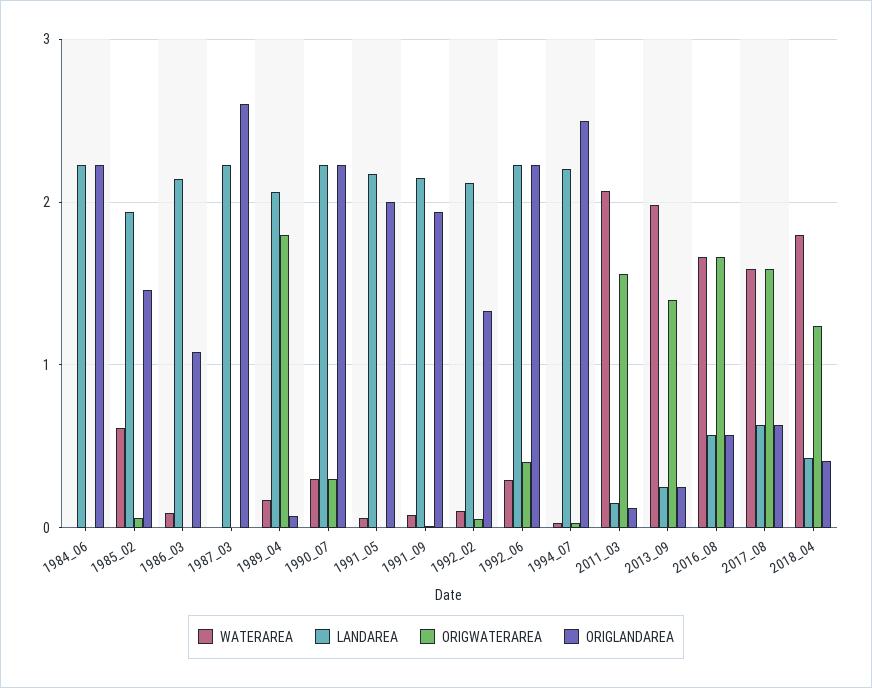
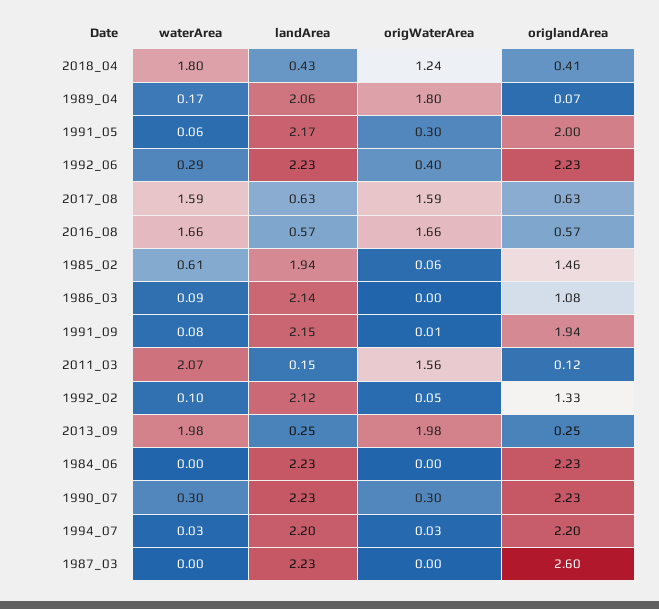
  {
    "WATERAREA": {
      "1984_06": 0,
      "1985_02": 0.61,
      "1986_03": 0.09,
      "1987_03": 0,
      "1989_04": 0.17,
      "1990_07": 0.3,
      "1991_05": 0.06,
      "1991_09": 0.08,
      "1992_02": 0.1,
      "1992_06": 0.29,
      "1994_07": 0.03,
      "2011_03": 2.07,
      "2013_09": 1.98,
      "2016_08": 1.66,
      "2017_08": 1.59,
      "2018_04": 1.8
    },
    "LANDAREA": {
      "1984_06": 2.23,
      "1985_02": 1.94,
      "1986_03": 2.14,
      "1987_03": 2.23,
      "1989_04": 2.06,
      "1990_07": 2.23,
      "1991_05": 2.17,
      "1991_09": 2.15,
      "1992_02": 2.12,
      "1992_06": 2.23,
      "1994_07": 2.2,
      "2011_03": 0.15,
      "2013_09": 0.25,
      "2016_08": 0.57,
      "2017_08": 0.63,
      "2018_04": 0.43
    },
    "ORIGWATERAREA": {
      "1984_06": 0,
      "1985_02": 0.06,
      "1986_03": 0,
      "1987_03": 0,
      "1989_04": 1.8,
      "1990_07": 0.3,
-     "1991_05": 0,
+     "1991_05": 0.3,
      "1991_09": 0.01,
      "1992_02": 0.05,
      "1992_06": 0.4,
      "1994_07": 0.03,
      "2011_03": 1.56,
-     "2013_09": 1.4,
+     "2013_09": 1.98,
      "2016_08": 1.66,
      "2017_08": 1.59,
      "2018_04": 1.24
    },
    "ORIGLANDAREA": {
      "1984_06": 2.23,
      "1985_02": 1.46,
      "1986_03": 1.08,
      "1987_03": 2.6,
      "1989_04": 0.07,
      "1990_07": 2.23,
      "1991_05": 2,
      "1991_09": 1.94,
      "1992_02": 1.33,
      "1992_06": 2.23,
-     "1994_07": 2.5,
+     "1994_07": 2.2,
      "2011_03": 0.12,
      "2013_09": 0.25,
      "2016_08": 0.57,
      "2017_08": 0.63,
      "2018_04": 0.41
    }
  }

